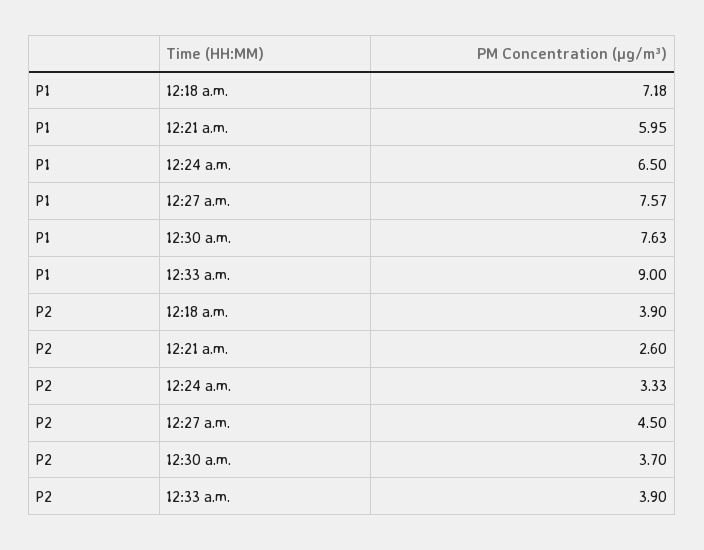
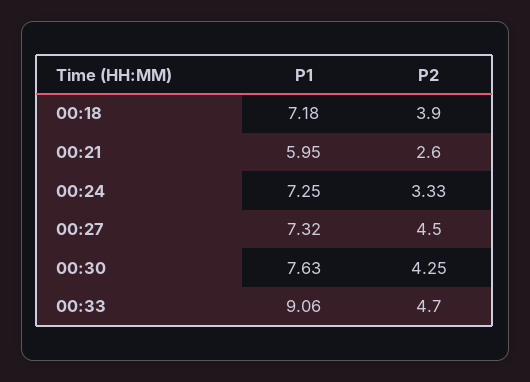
  {
    "P1": {
      "12:18 a.m.": 7.18,
      "12:21 a.m.": 5.95,
-     "12:24 a.m.": 6.5,
+     "12:24 a.m.": 7.25,
-     "12:27 a.m.": 7.57,
+     "12:27 a.m.": 7.32,
      "12:30 a.m.": 7.63,
-     "12:33 a.m.": 9
+     "12:33 a.m.": 9.06
    },
    "P2": {
      "12:18 a.m.": 3.9,
      "12:21 a.m.": 2.6,
      "12:24 a.m.": 3.33,
      "12:27 a.m.": 4.5,
-     "12:30 a.m.": 3.7,
+     "12:30 a.m.": 4.25,
-     "12:33 a.m.": 3.9
+     "12:33 a.m.": 4.7
    }
  }

